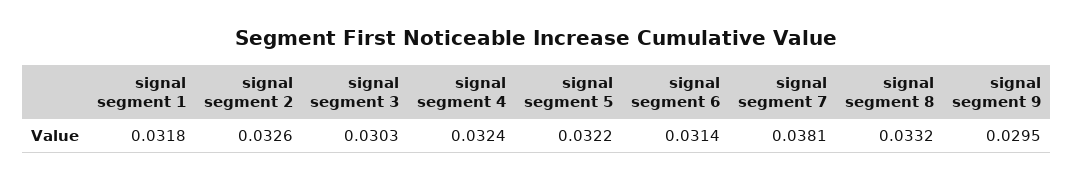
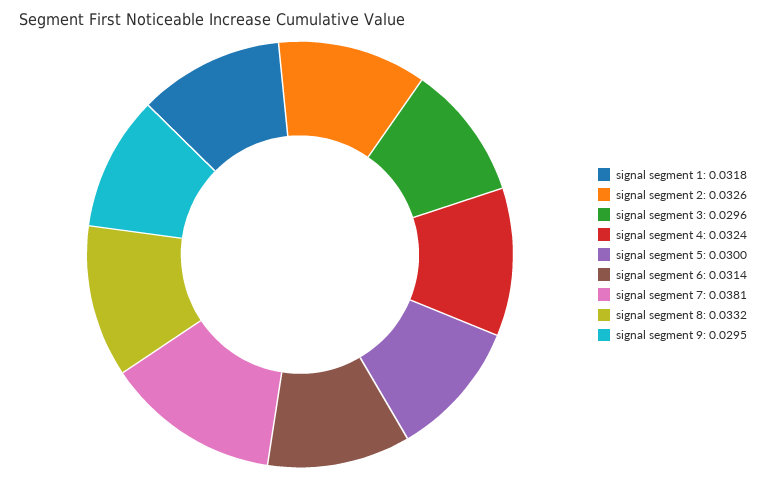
  {
    "signal segment 1": 0.0318,
    "signal segment 2": 0.0326,
-   "signal segment 3": 0.0303,
+   "signal segment 3": 0.0296,
    "signal segment 4": 0.0324,
-   "signal segment 5": 0.0322,
+   "signal segment 5": 0.03,
    "signal segment 6": 0.0314,
    "signal segment 7": 0.0381,
    "signal segment 8": 0.0332,
    "signal segment 9": 0.0295
  }

